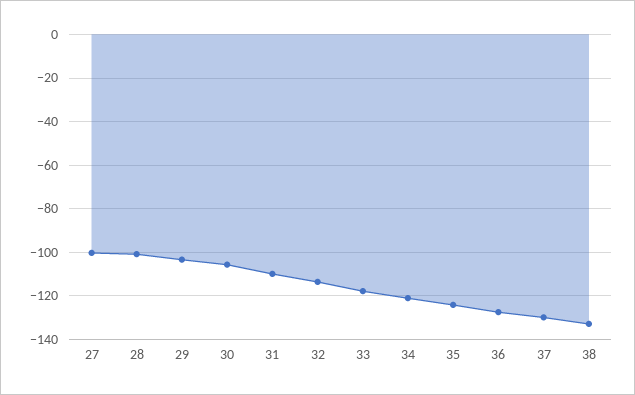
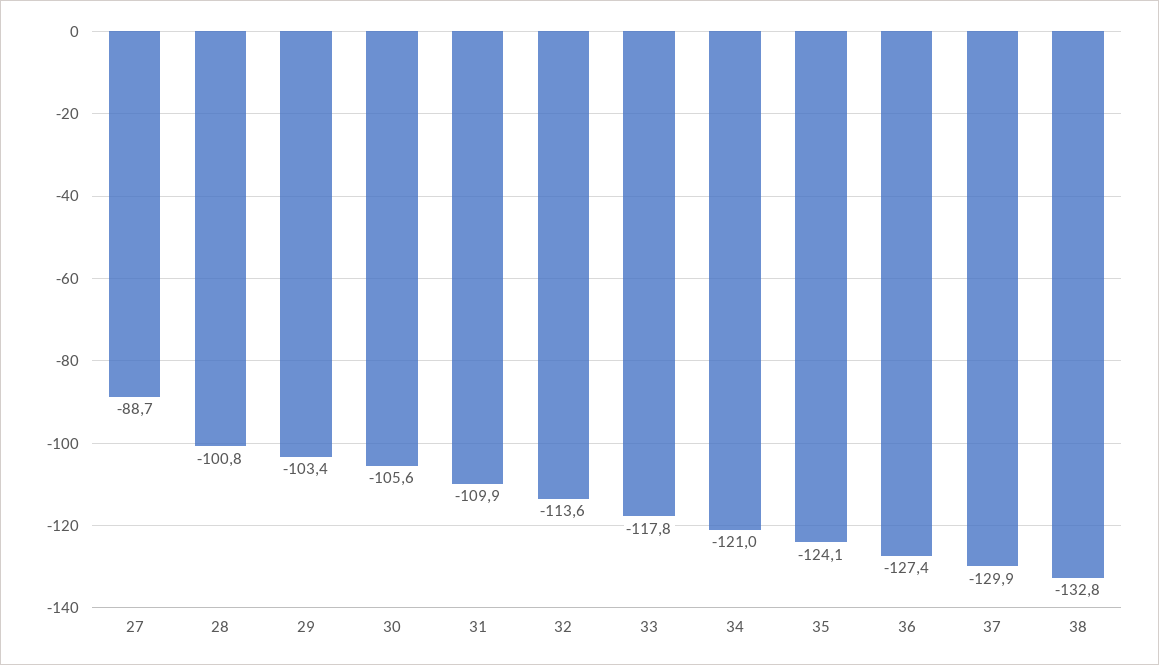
  {
-   "27": -100,
+   "27": -88.7,
    "28": -100.8,
    "29": -103.4,
    "30": -105.6,
    "31": -109.9,
    "32": -113.6,
    "33": -117.8,
    "34": -121,
    "35": -124.1,
    "36": -127.4,
    "37": -129.9,
    "38": -132.8
  }

